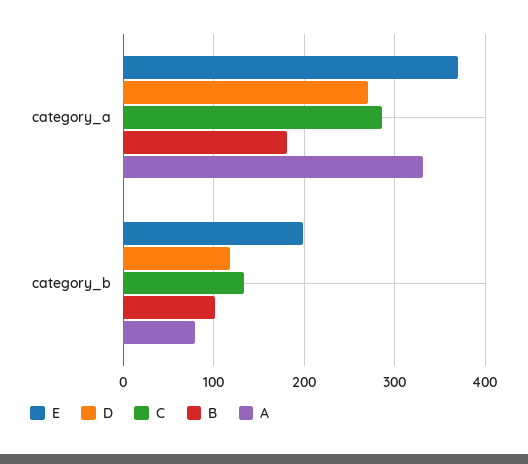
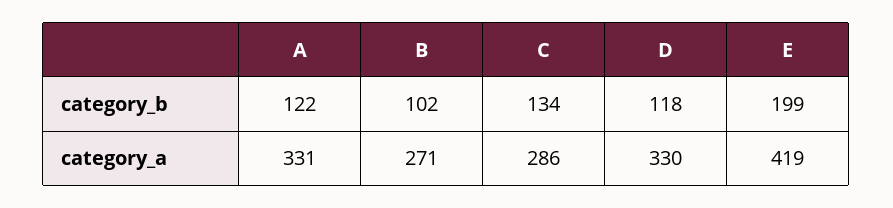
  {
    "E": {
-     "category_a": 370,
+     "category_a": 419,
      "category_b": 199
    },
    "D": {
-     "category_a": 270,
+     "category_a": 330,
      "category_b": 118
    },
    "C": {
      "category_a": 286,
      "category_b": 134
    },
    "B": {
-     "category_a": 180,
+     "category_a": 271,
      "category_b": 102
    },
    "A": {
      "category_a": 331,
-     "category_b": 80
+     "category_b": 122
    }
  }

